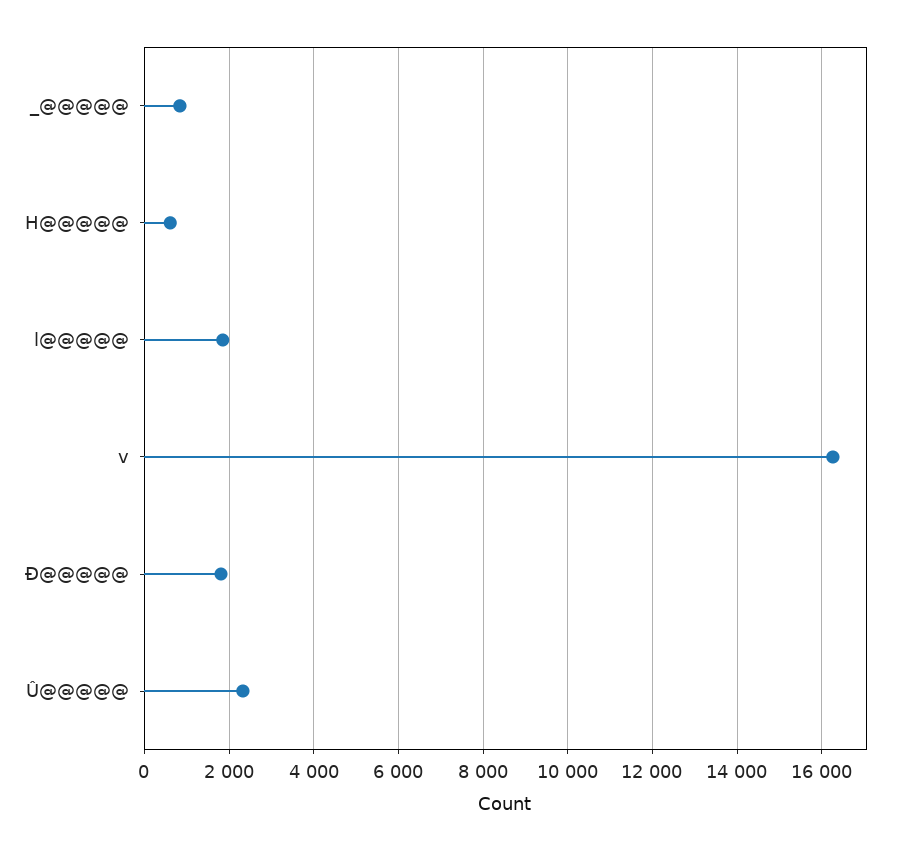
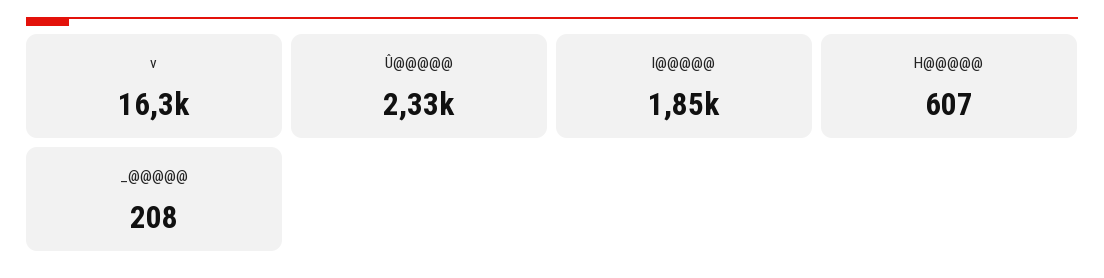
  {
-   "_@@@@@": 800,
+   "_@@@@@": 208,
    "H@@@@@": 607,
    "l@@@@@": 1850,
    "v": 16300,
-   "Ð@@@@@": 1800,
    "Û@@@@@": 2330
  }

